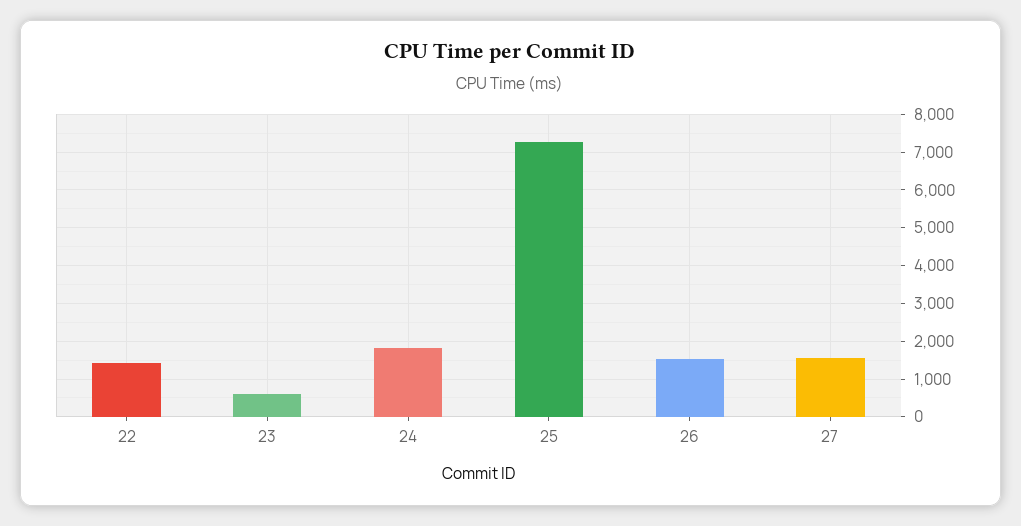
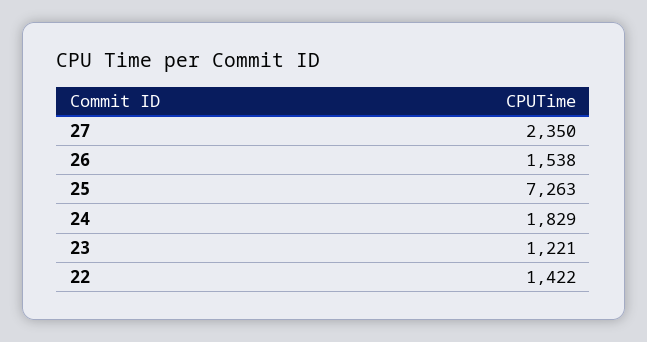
  {
    "22": 1422,
-   "23": 600,
+   "23": 1221,
    "24": 1829,
    "25": 7263,
    "26": 1538,
-   "27": 1600
+   "27": 2350
  }

